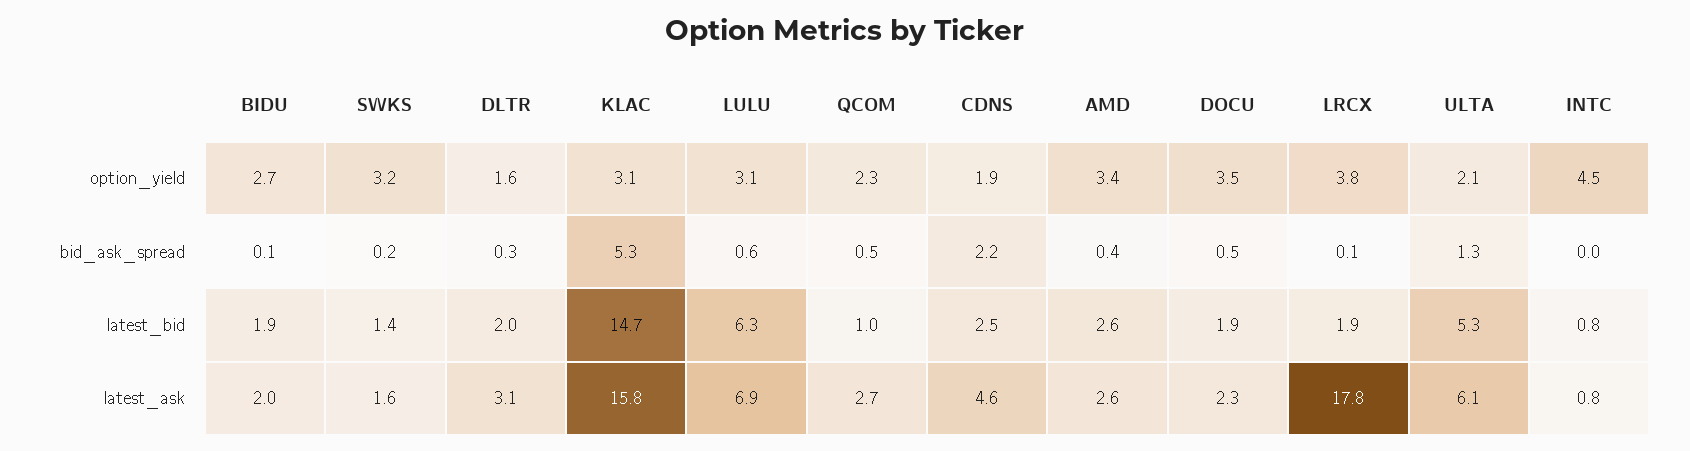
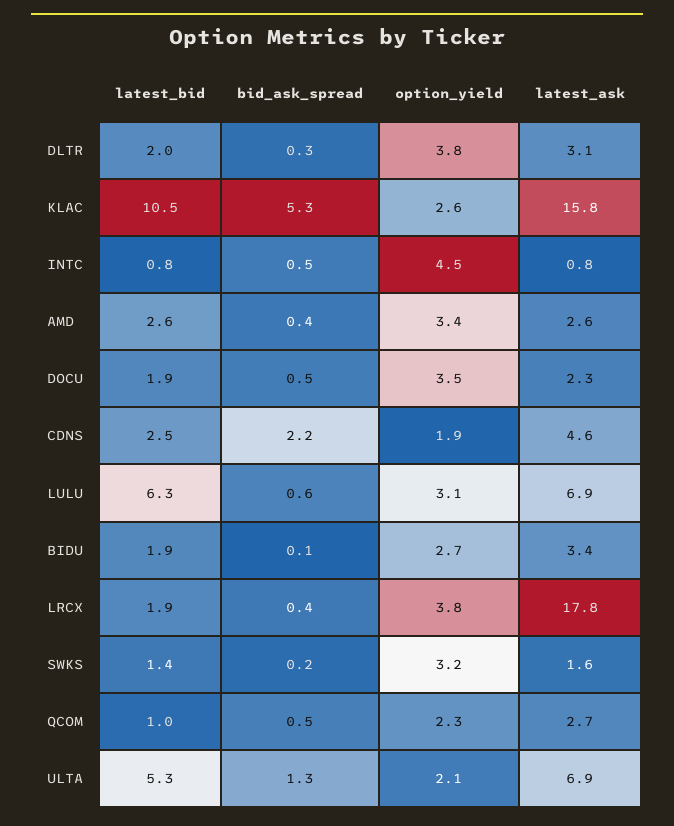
  {
    "BIDU": {
      "option_yield": 2.7,
      "bid_ask_spread": 0.1,
      "latest_bid": 1.9,
-     "latest_ask": 2
+     "latest_ask": 3.4
    },
    "SWKS": {
      "option_yield": 3.2,
      "bid_ask_spread": 0.2,
      "latest_bid": 1.4,
      "latest_ask": 1.6
    },
    "DLTR": {
-     "option_yield": 1.6,
+     "option_yield": 3.8,
      "bid_ask_spread": 0.3,
      "latest_bid": 2,
      "latest_ask": 3.1
    },
    "KLAC": {
-     "option_yield": 3.1,
+     "option_yield": 2.6,
      "bid_ask_spread": 5.3,
-     "latest_bid": 14.7,
+     "latest_bid": 10.5,
      "latest_ask": 15.8
    },
    "LULU": {
      "option_yield": 3.1,
      "bid_ask_spread": 0.6,
      "latest_bid": 6.3,
      "latest_ask": 6.9
    },
    "QCOM": {
      "option_yield": 2.3,
      "bid_ask_spread": 0.5,
      "latest_bid": 1,
      "latest_ask": 2.7
    },
    "CDNS": {
      "option_yield": 1.9,
      "bid_ask_spread": 2.2,
      "latest_bid": 2.5,
      "latest_ask": 4.6
    },
    "AMD": {
      "option_yield": 3.4,
      "bid_ask_spread": 0.4,
      "latest_bid": 2.6,
      "latest_ask": 2.6
    },
    "DOCU": {
      "option_yield": 3.5,
      "bid_ask_spread": 0.5,
      "latest_bid": 1.9,
      "latest_ask": 2.3
    },
    "LRCX": {
      "option_yield": 3.8,
-     "bid_ask_spread": 0.1,
+     "bid_ask_spread": 0.4,
      "latest_bid": 1.9,
      "latest_ask": 17.8
    },
    "ULTA": {
      "option_yield": 2.1,
      "bid_ask_spread": 1.3,
      "latest_bid": 5.3,
-     "latest_ask": 6.1
+     "latest_ask": 6.9
    },
    "INTC": {
      "option_yield": 4.5,
-     "bid_ask_spread": 0,
+     "bid_ask_spread": 0.5,
      "latest_bid": 0.8,
      "latest_ask": 0.8
    }
  }

